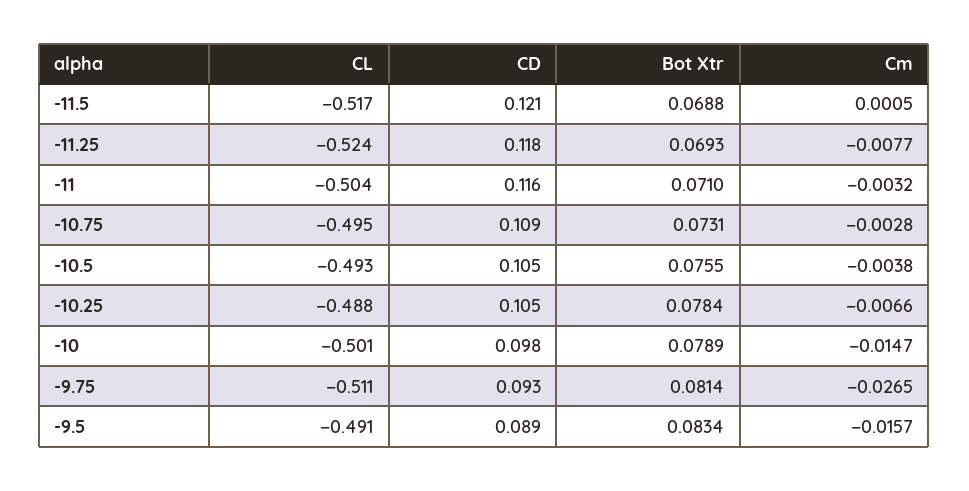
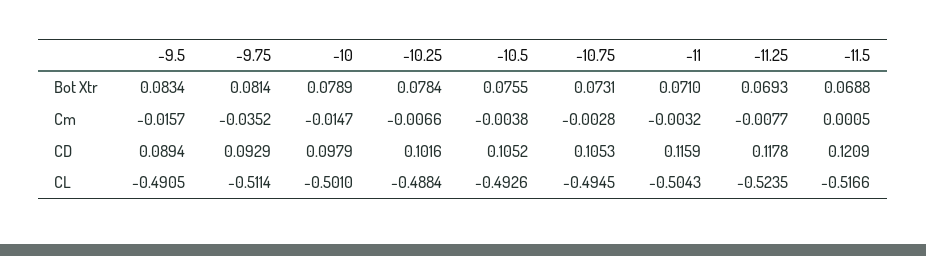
  {
    "CL": {
      "-11.5": -0.5166,
      "-11.25": -0.5235,
      "-11": -0.5043,
      "-10.75": -0.4945,
      "-10.5": -0.4926,
      "-10.25": -0.4884,
      "-10": -0.501,
      "-9.75": -0.5114,
      "-9.5": -0.4905
    },
    "CD": {
      "-11.5": 0.1209,
      "-11.25": 0.1178,
      "-11": 0.1159,
-     "-10.75": 0.109,
+     "-10.75": 0.1053,
      "-10.5": 0.1052,
-     "-10.25": 0.105,
+     "-10.25": 0.1016,
      "-10": 0.0979,
      "-9.75": 0.0929,
      "-9.5": 0.0894
    },
    "Bot Xtr": {
      "-11.5": 0.0688,
      "-11.25": 0.0693,
      "-11": 0.071,
      "-10.75": 0.0731,
      "-10.5": 0.0755,
      "-10.25": 0.0784,
      "-10": 0.0789,
      "-9.75": 0.0814,
      "-9.5": 0.0834
    },
    "Cm": {
      "-11.5": 0.0005,
      "-11.25": -0.0077,
      "-11": -0.0032,
      "-10.75": -0.0028,
      "-10.5": -0.0038,
      "-10.25": -0.0066,
      "-10": -0.0147,
-     "-9.75": -0.0265,
+     "-9.75": -0.0352,
      "-9.5": -0.0157
    }
  }

